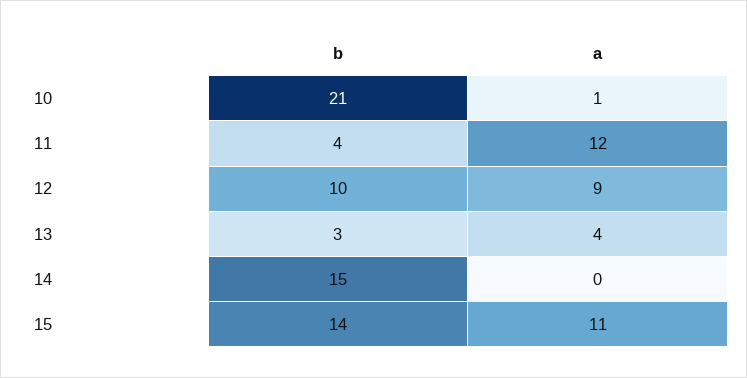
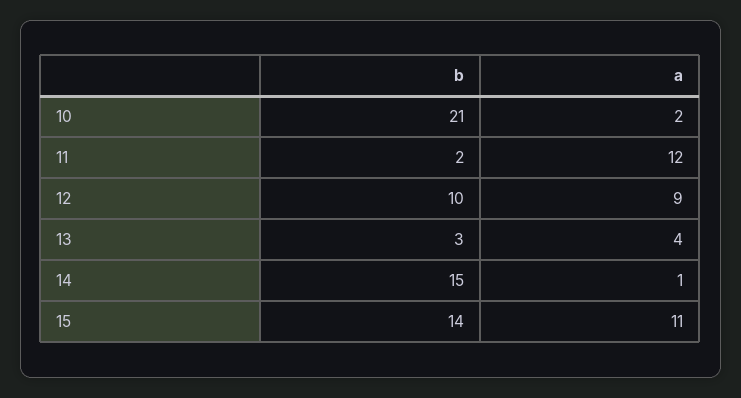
  {
    "b": {
      "10": 21,
-     "11": 4,
+     "11": 2,
      "12": 10,
      "13": 3,
      "14": 15,
      "15": 14
    },
    "a": {
-     "10": 1,
+     "10": 2,
      "11": 12,
      "12": 9,
      "13": 4,
-     "14": 0,
+     "14": 1,
      "15": 11
    }
  }

